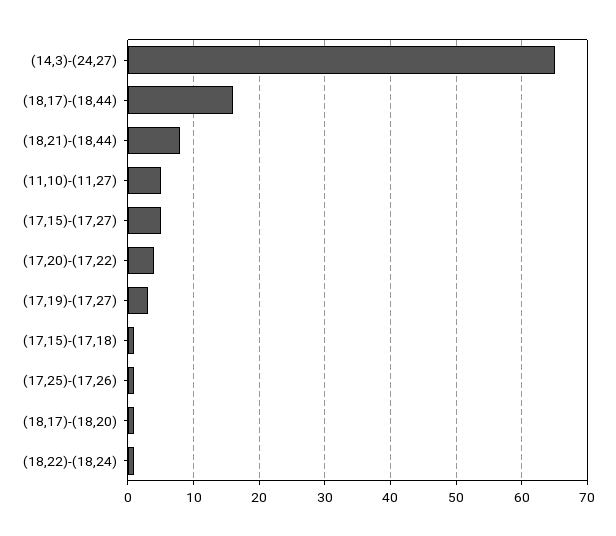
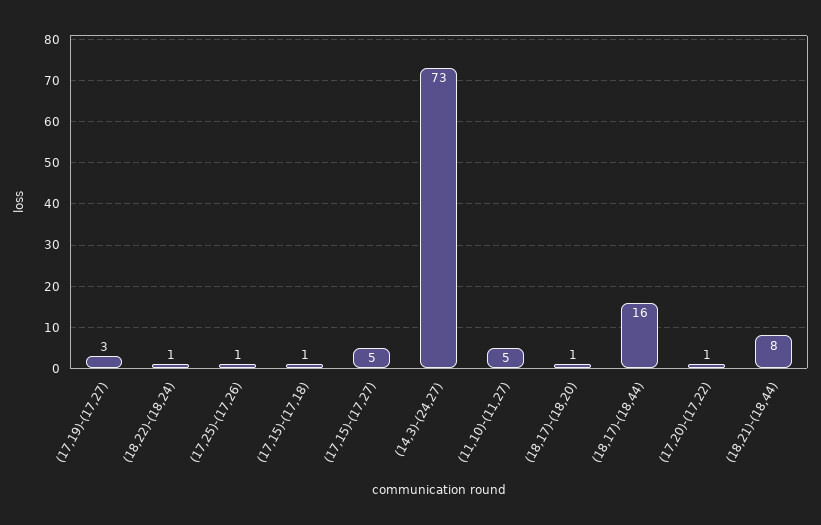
  {
-   "(14,3)-(24,27)": 65,
+   "(14,3)-(24,27)": 73,
    "(18,17)-(18,44)": 16,
    "(18,21)-(18,44)": 8,
    "(11,10)-(11,27)": 5,
    "(17,15)-(17,27)": 5,
-   "(17,20)-(17,22)": 4,
+   "(17,20)-(17,22)": 1,
    "(17,19)-(17,27)": 3,
    "(17,15)-(17,18)": 1,
    "(17,25)-(17,26)": 1,
    "(18,17)-(18,20)": 1,
    "(18,22)-(18,24)": 1
  }

